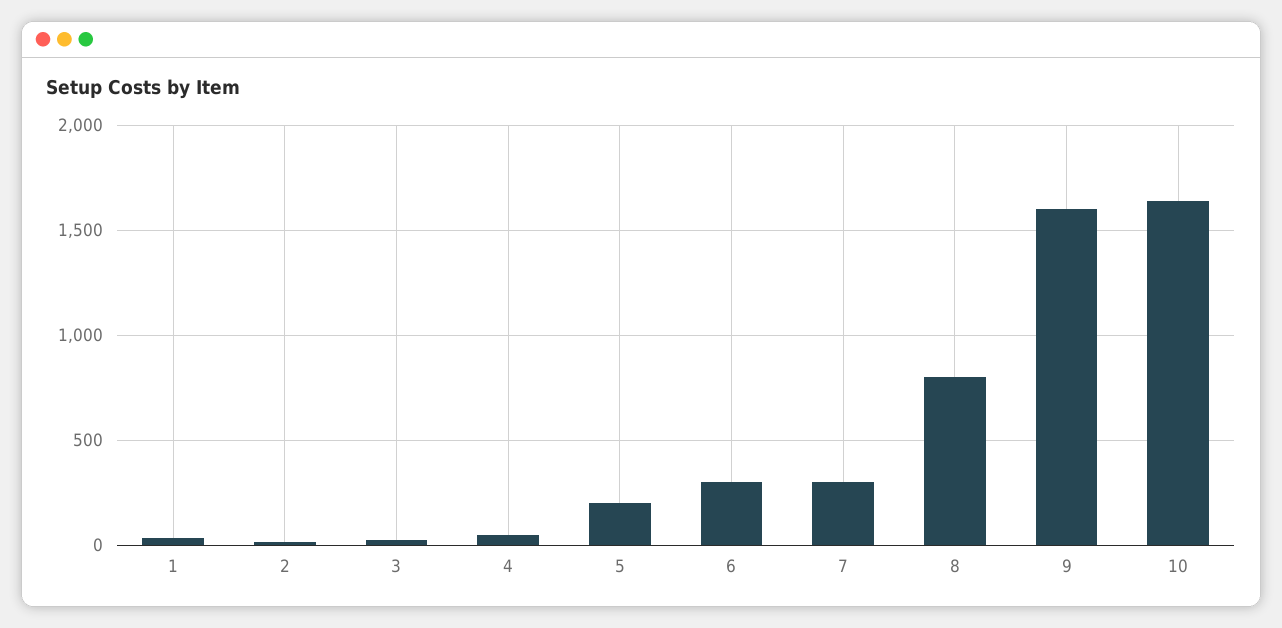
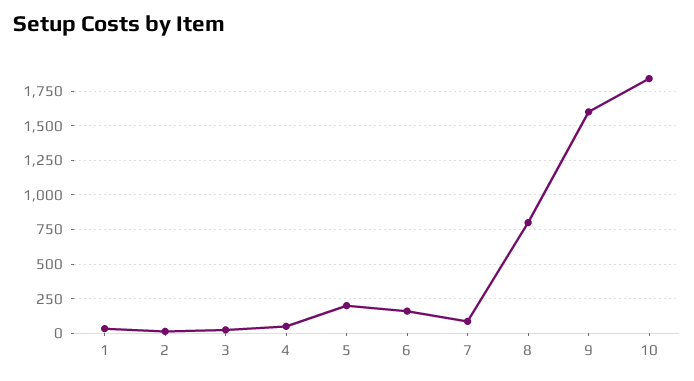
  {
    "1": 50,
    "2": 0,
    "3": 50,
    "4": 50,
    "5": 200,
-   "6": 300,
+   "6": 150,
-   "7": 300,
+   "7": 100,
    "8": 800,
    "9": 1600,
-   "10": 1650
+   "10": 1850
  }

